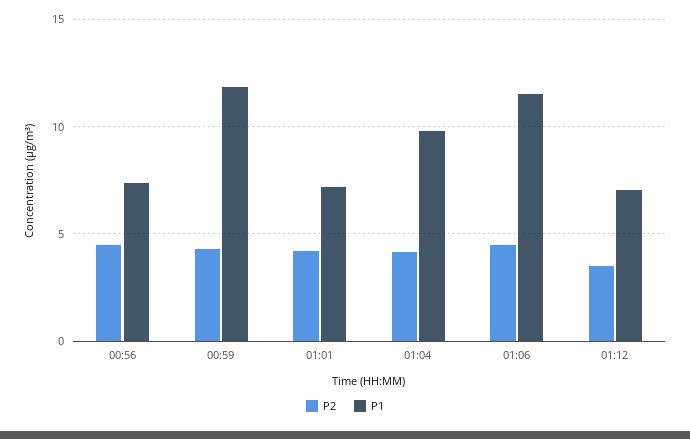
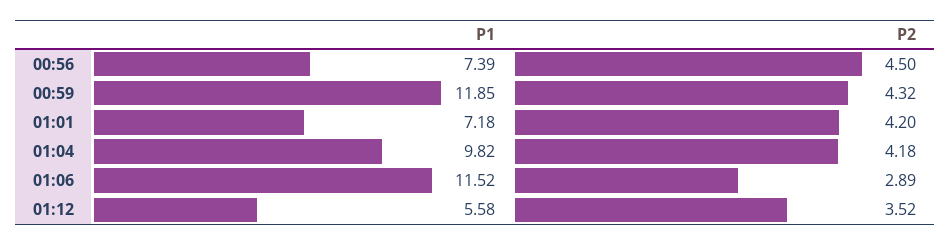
  {
    "P2": {
      "00:56": 4.5,
      "00:59": 4.32,
      "01:01": 4.2,
      "01:04": 4.18,
-     "01:06": 4.5,
+     "01:06": 2.89,
      "01:12": 3.52
    },
    "P1": {
      "00:56": 7.39,
      "00:59": 11.85,
      "01:01": 7.18,
      "01:04": 9.82,
      "01:06": 11.52,
-     "01:12": 7
+     "01:12": 5.58
    }
  }

